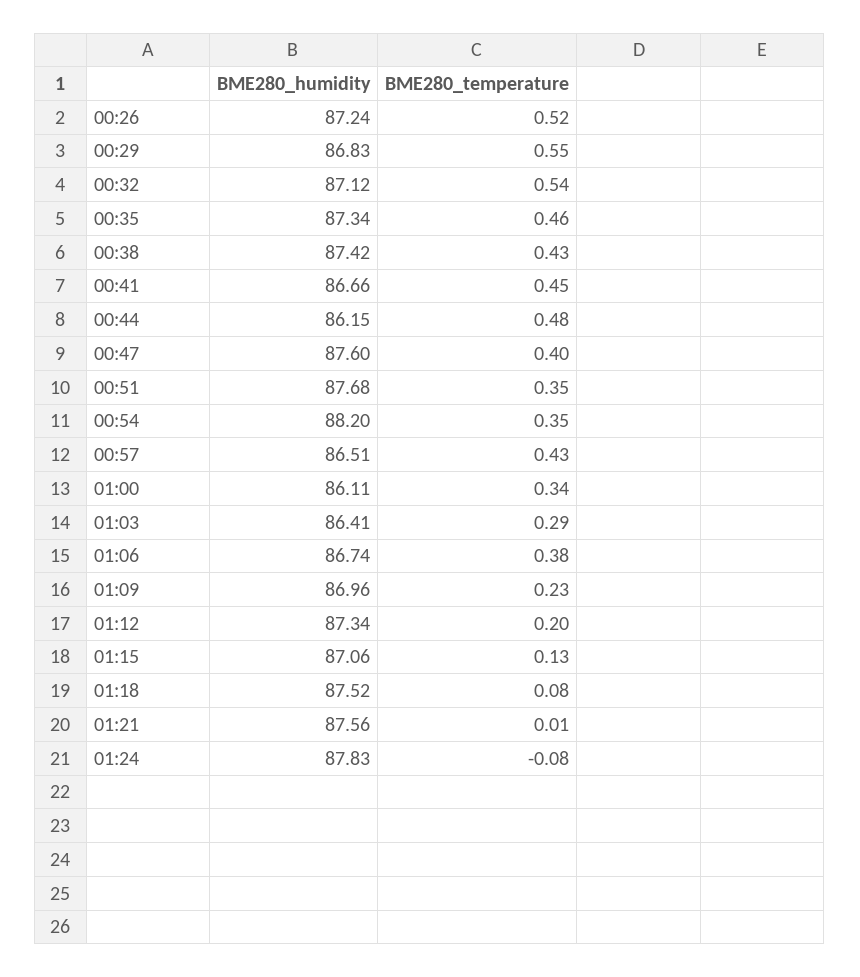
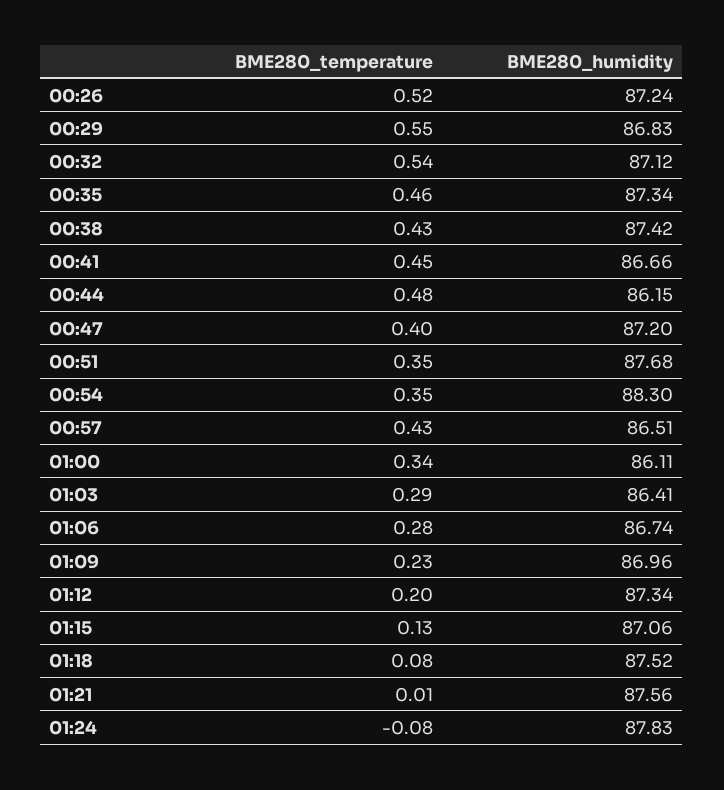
  {
    "BME280_humidity": {
      "00:26": 87.24,
      "00:29": 86.83,
      "00:32": 87.12,
      "00:35": 87.34,
      "00:38": 87.42,
      "00:41": 86.66,
      "00:44": 86.15,
-     "00:47": 87.6,
+     "00:47": 87.2,
      "00:51": 87.68,
-     "00:54": 88.2,
+     "00:54": 88.3,
      "00:57": 86.51,
      "01:00": 86.11,
      "01:03": 86.41,
      "01:06": 86.74,
      "01:09": 86.96,
      "01:12": 87.34,
      "01:15": 87.06,
      "01:18": 87.52,
      "01:21": 87.56,
      "01:24": 87.83
    },
    "BME280_temperature": {
      "00:26": 0.52,
      "00:29": 0.55,
      "00:32": 0.54,
      "00:35": 0.46,
      "00:38": 0.43,
      "00:41": 0.45,
      "00:44": 0.48,
      "00:47": 0.4,
      "00:51": 0.35,
      "00:54": 0.35,
      "00:57": 0.43,
      "01:00": 0.34,
      "01:03": 0.29,
-     "01:06": 0.38,
+     "01:06": 0.28,
      "01:09": 0.23,
      "01:12": 0.2,
      "01:15": 0.13,
      "01:18": 0.08,
      "01:21": 0.01,
      "01:24": -0.08
    }
  }

